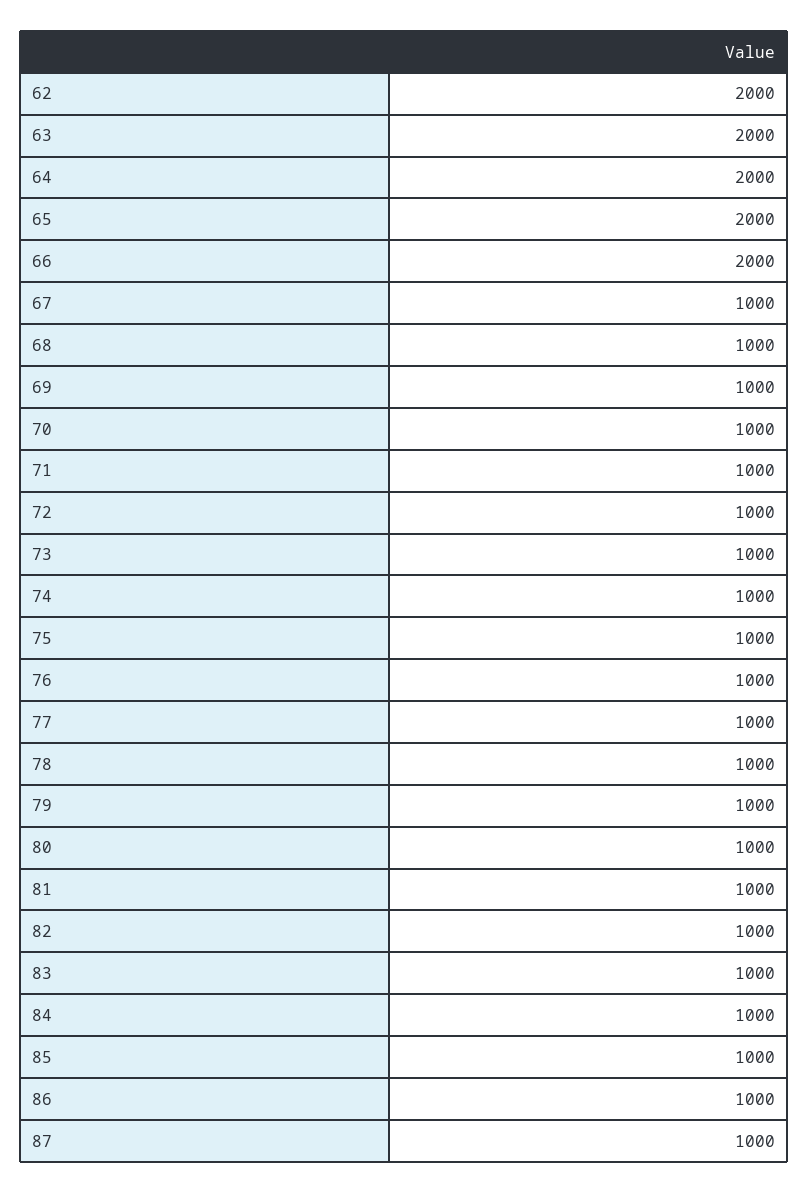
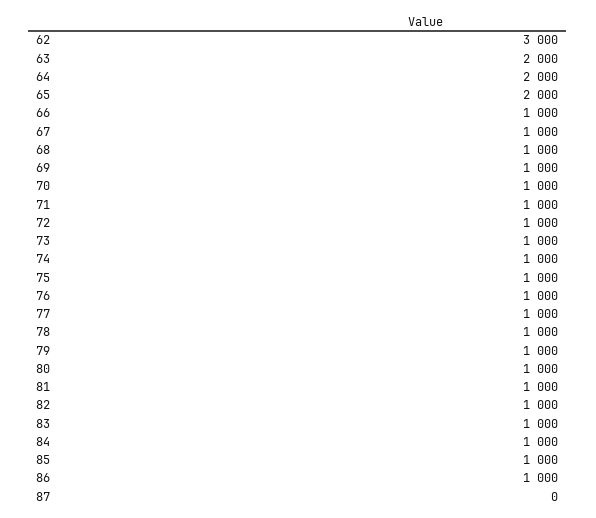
  {
-   "62": 2000,
+   "62": 3000,
    "63": 2000,
    "64": 2000,
    "65": 2000,
-   "66": 2000,
+   "66": 1000,
    "67": 1000,
    "68": 1000,
    "69": 1000,
    "70": 1000,
    "71": 1000,
    "72": 1000,
    "73": 1000,
    "74": 1000,
    "75": 1000,
    "76": 1000,
    "77": 1000,
    "78": 1000,
    "79": 1000,
    "80": 1000,
    "81": 1000,
    "82": 1000,
    "83": 1000,
    "84": 1000,
    "85": 1000,
    "86": 1000,
-   "87": 1000
+   "87": 0
  }

